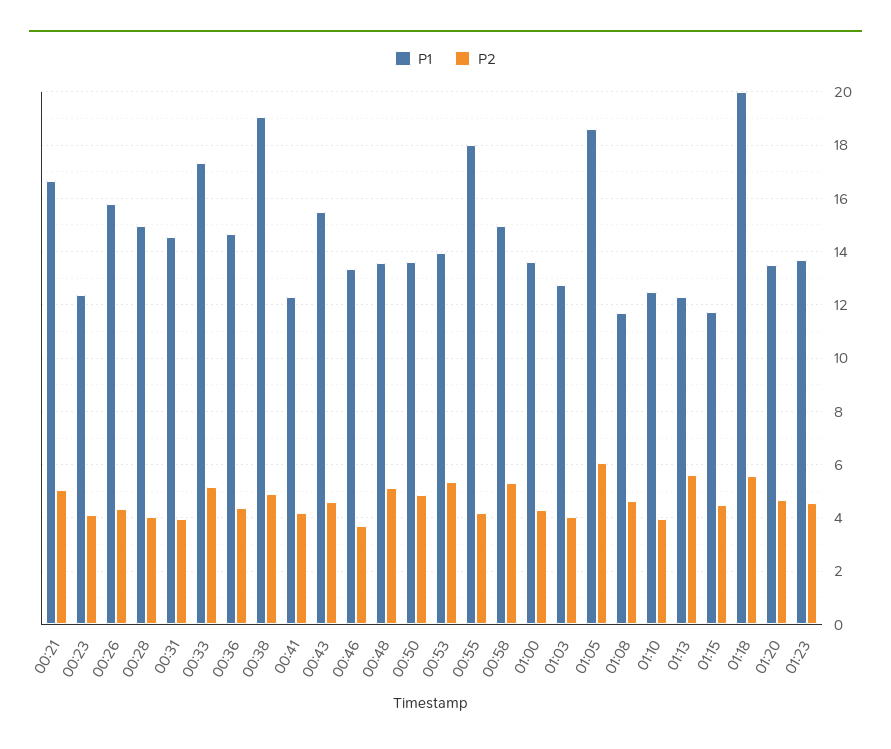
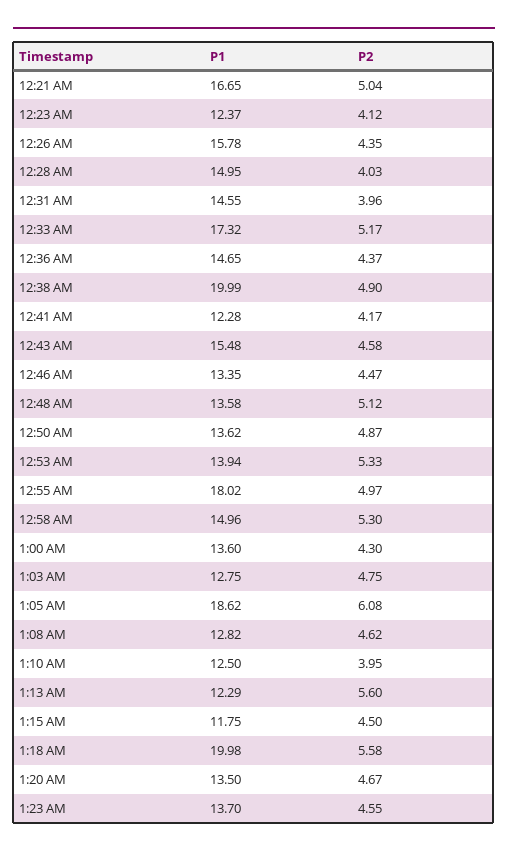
  {
    "P1": {
      "00:21": 16.65,
      "00:23": 12.37,
      "00:26": 15.78,
      "00:28": 14.95,
      "00:31": 14.55,
      "00:33": 17.32,
      "00:36": 14.65,
-     "00:38": 19,
+     "00:38": 19.99,
      "00:41": 12.28,
      "00:43": 15.48,
      "00:46": 13.35,
      "00:48": 13.58,
      "00:50": 13.62,
      "00:53": 13.94,
      "00:55": 18.02,
      "00:58": 14.96,
      "01:00": 13.6,
      "01:03": 12.75,
      "01:05": 18.62,
-     "01:08": 11.75,
+     "01:08": 12.82,
      "01:10": 12.5,
      "01:13": 12.29,
      "01:15": 11.75,
      "01:18": 19.98,
      "01:20": 13.5,
      "01:23": 13.7
    },
    "P2": {
      "00:21": 5.04,
      "00:23": 4.12,
      "00:26": 4.35,
      "00:28": 4.03,
      "00:31": 3.96,
      "00:33": 5.17,
      "00:36": 4.37,
      "00:38": 4.9,
      "00:41": 4.17,
      "00:43": 4.58,
-     "00:46": 3.75,
+     "00:46": 4.47,
      "00:48": 5.12,
      "00:50": 4.87,
      "00:53": 5.33,
-     "00:55": 4.25,
+     "00:55": 4.97,
      "00:58": 5.3,
      "01:00": 4.3,
-     "01:03": 4,
+     "01:03": 4.75,
      "01:05": 6.08,
      "01:08": 4.62,
      "01:10": 3.95,
      "01:13": 5.6,
      "01:15": 4.5,
      "01:18": 5.58,
      "01:20": 4.67,
      "01:23": 4.55
    }
  }

